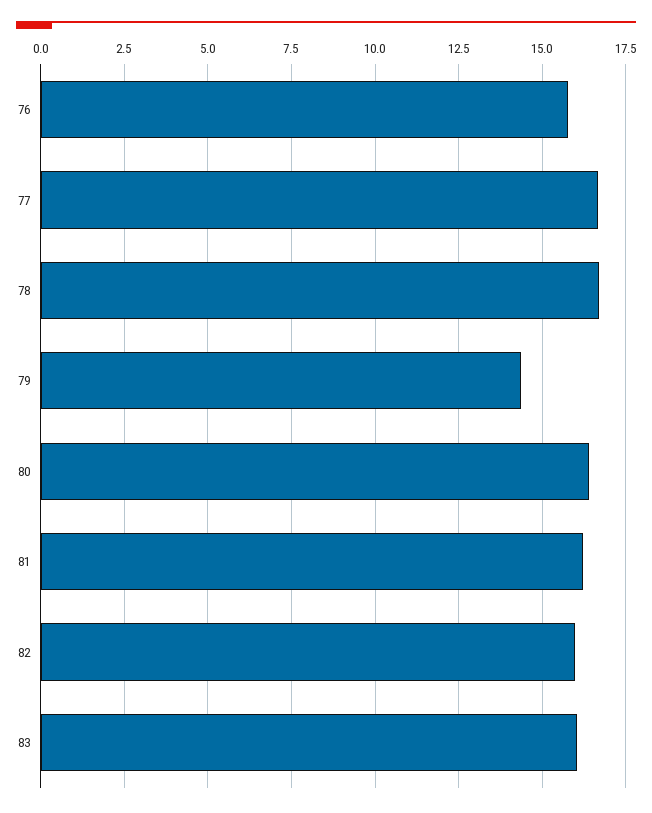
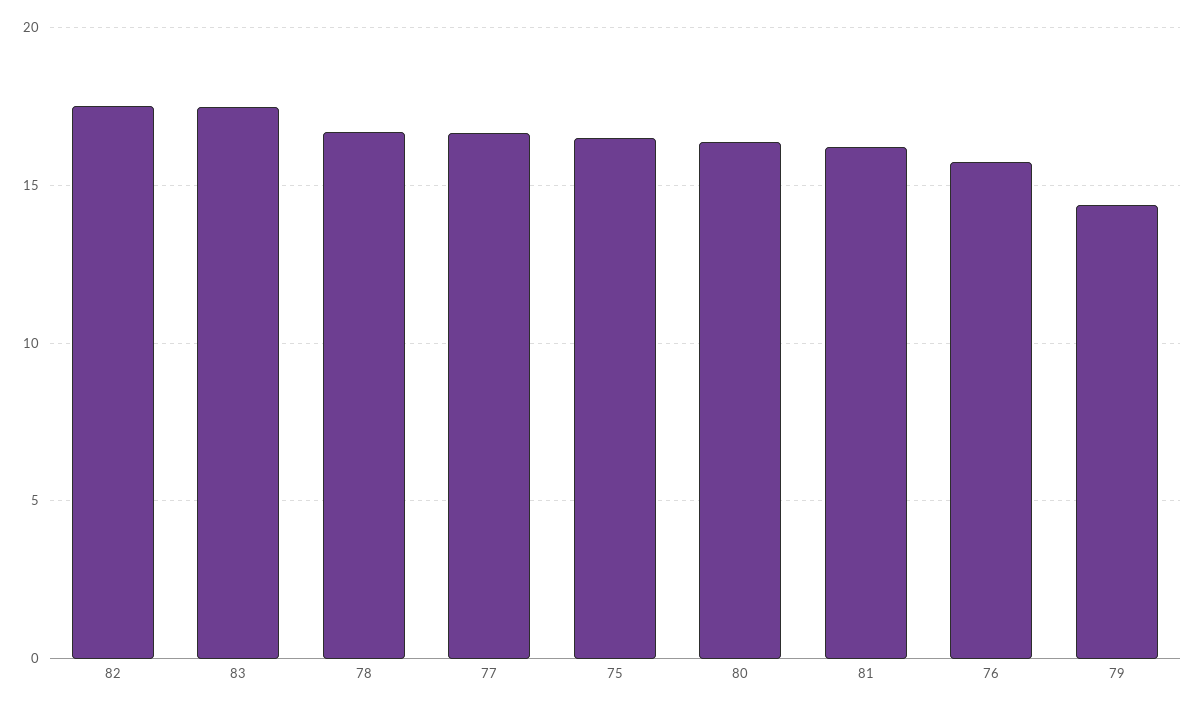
  {
    "76": 15.75,
    "77": 16.75,
    "78": 16.75,
    "79": 14.25,
    "80": 16.5,
    "81": 16.25,
-   "82": 16,
+   "82": 17.5,
-   "83": 16
+   "83": 17.5,
+   "75": 16.5
  }

